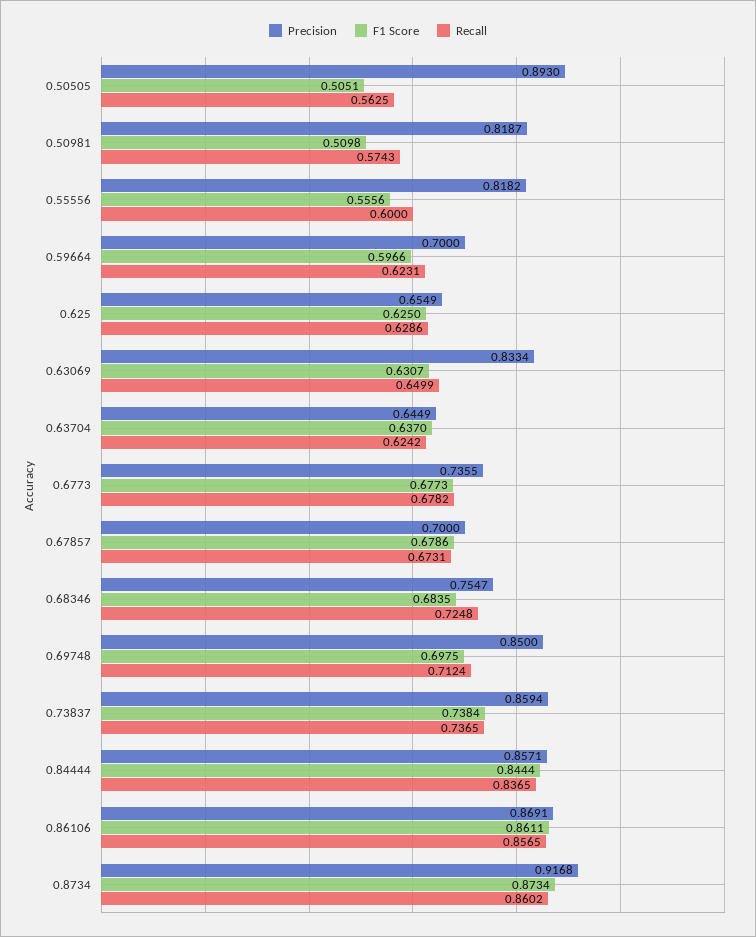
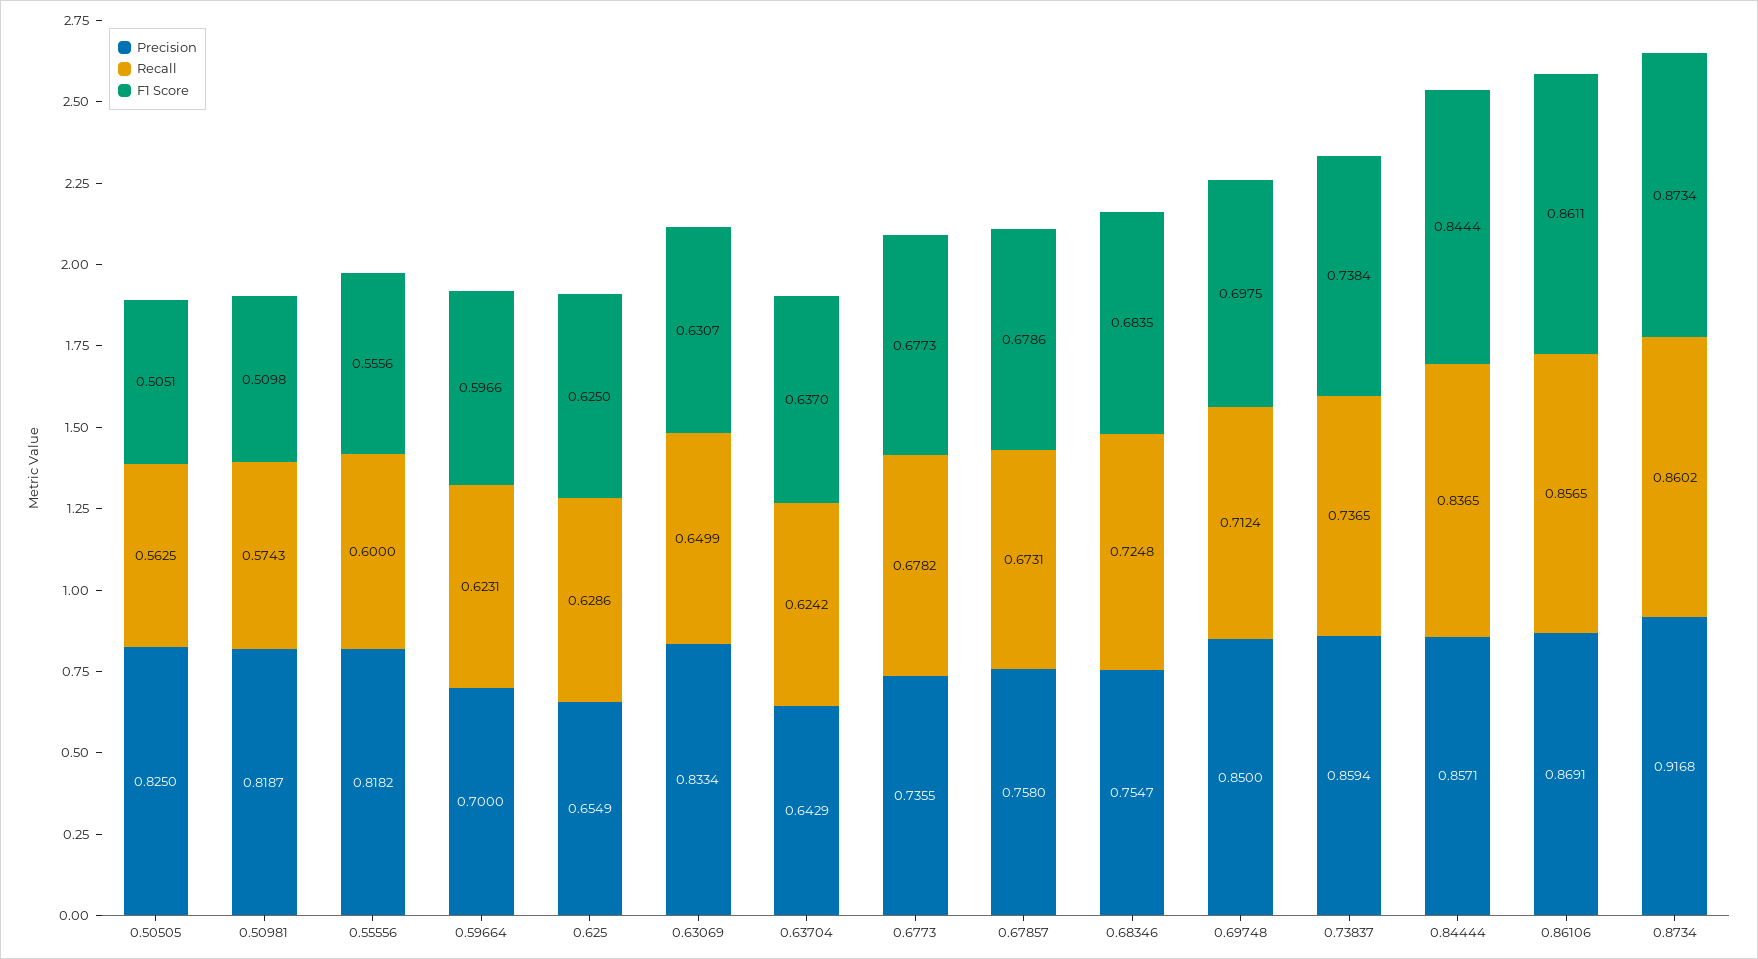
  {
    "Precision": {
-     "0.50505": 0.893,
+     "0.50505": 0.825,
      "0.50981": 0.8187,
      "0.55556": 0.8182,
      "0.59664": 0.7,
      "0.625": 0.6549,
      "0.63069": 0.8334,
-     "0.63704": 0.6449,
+     "0.63704": 0.6429,
      "0.6773": 0.7355,
-     "0.67857": 0.7,
+     "0.67857": 0.758,
      "0.68346": 0.7547,
      "0.69748": 0.85,
      "0.73837": 0.8594,
      "0.84444": 0.8571,
      "0.86106": 0.8691,
      "0.8734": 0.9168
    },
    "F1 Score": {
      "0.50505": 0.5051,
      "0.50981": 0.5098,
      "0.55556": 0.5556,
      "0.59664": 0.5966,
      "0.625": 0.625,
      "0.63069": 0.6307,
      "0.63704": 0.637,
      "0.6773": 0.6773,
      "0.67857": 0.6786,
      "0.68346": 0.6835,
      "0.69748": 0.6975,
      "0.73837": 0.7384,
      "0.84444": 0.8444,
      "0.86106": 0.8611,
      "0.8734": 0.8734
    },
    "Recall": {
      "0.50505": 0.5625,
      "0.50981": 0.5743,
      "0.55556": 0.6,
      "0.59664": 0.6231,
      "0.625": 0.6286,
      "0.63069": 0.6499,
      "0.63704": 0.6242,
      "0.6773": 0.6782,
      "0.67857": 0.6731,
      "0.68346": 0.7248,
      "0.69748": 0.7124,
      "0.73837": 0.7365,
      "0.84444": 0.8365,
      "0.86106": 0.8565,
      "0.8734": 0.8602
    }
  }

